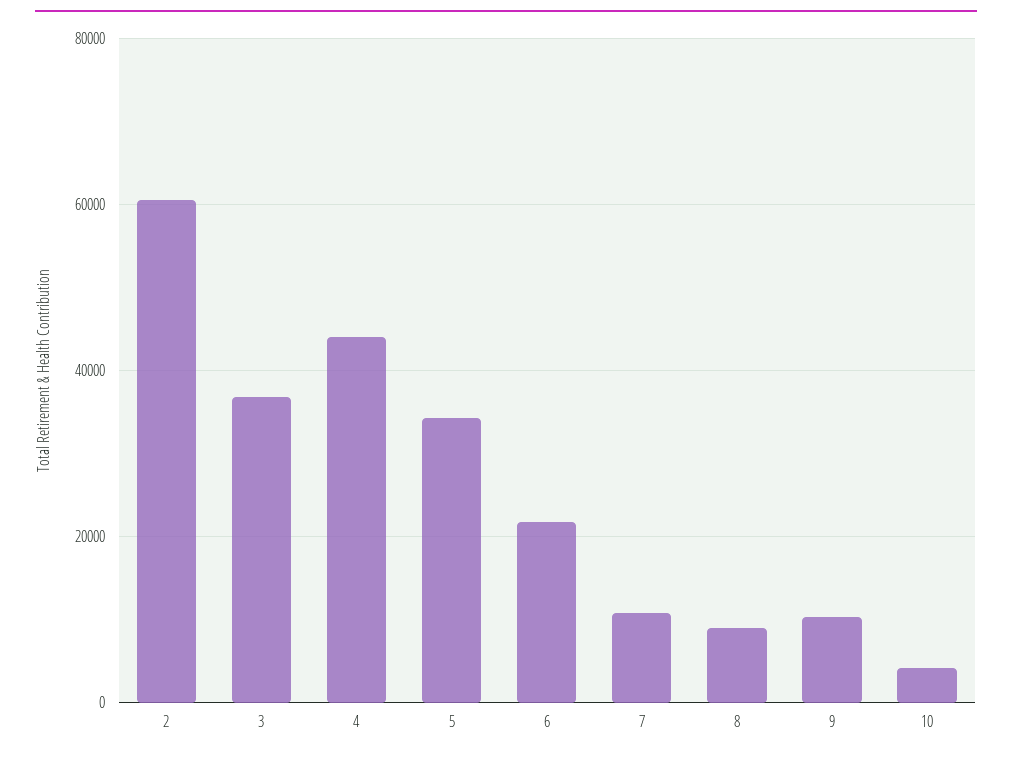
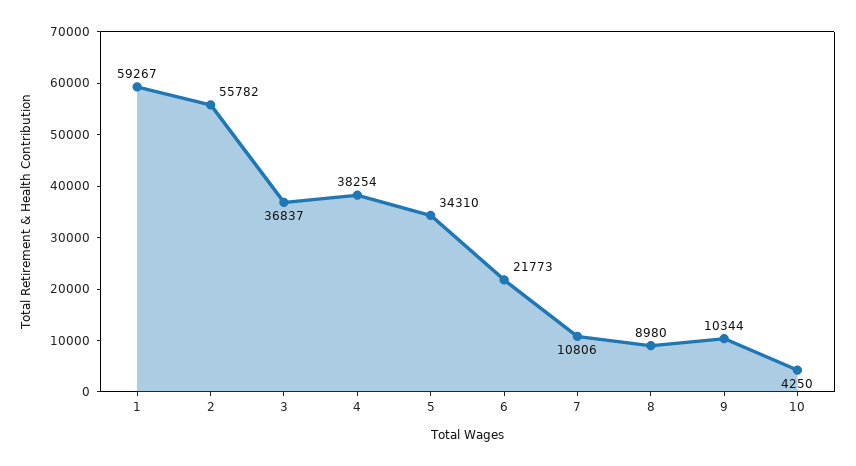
  {
-   "2": 60000,
+   "2": 55782,
    "3": 36837,
-   "4": 44000,
+   "4": 38254,
    "5": 34310,
    "6": 21773,
    "7": 10806,
    "8": 8980,
    "9": 10344,
-   "10": 4250
+   "10": 4250,
+   "1": 59267
  }

